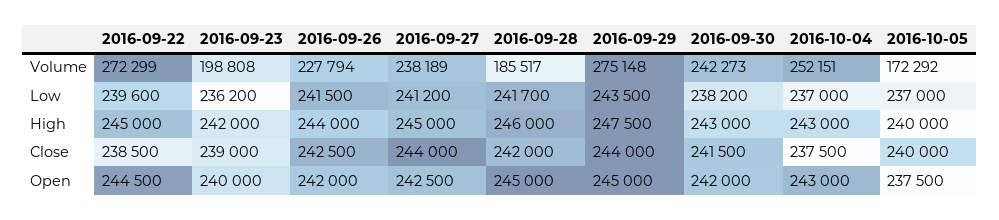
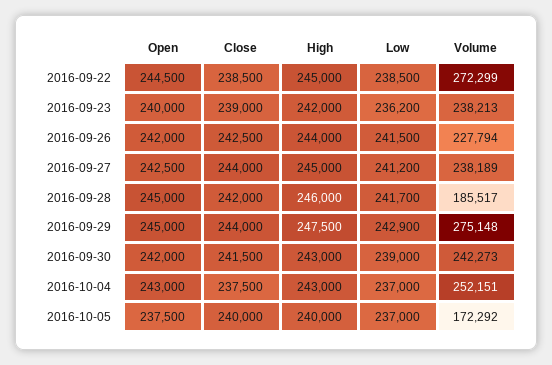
  {
    "2016-09-22": {
      "Volume": 272299,
-     "Low": 239600,
+     "Low": 238500,
      "High": 245000,
      "Close": 238500,
      "Open": 244500
    },
    "2016-09-23": {
-     "Volume": 198808,
+     "Volume": 238213,
      "Low": 236200,
      "High": 242000,
      "Close": 239000,
      "Open": 240000
    },
    "2016-09-26": {
      "Volume": 227794,
      "Low": 241500,
      "High": 244000,
      "Close": 242500,
      "Open": 242000
    },
    "2016-09-27": {
      "Volume": 238189,
      "Low": 241200,
      "High": 245000,
      "Close": 244000,
      "Open": 242500
    },
    "2016-09-28": {
      "Volume": 185517,
      "Low": 241700,
      "High": 246000,
      "Close": 242000,
      "Open": 245000
    },
    "2016-09-29": {
      "Volume": 275148,
-     "Low": 243500,
+     "Low": 242900,
      "High": 247500,
      "Close": 244000,
      "Open": 245000
    },
    "2016-09-30": {
      "Volume": 242273,
-     "Low": 238200,
+     "Low": 239000,
      "High": 243000,
      "Close": 241500,
      "Open": 242000
    },
    "2016-10-04": {
      "Volume": 252151,
      "Low": 237000,
      "High": 243000,
      "Close": 237500,
      "Open": 243000
    },
    "2016-10-05": {
      "Volume": 172292,
      "Low": 237000,
      "High": 240000,
      "Close": 240000,
      "Open": 237500
    }
  }

